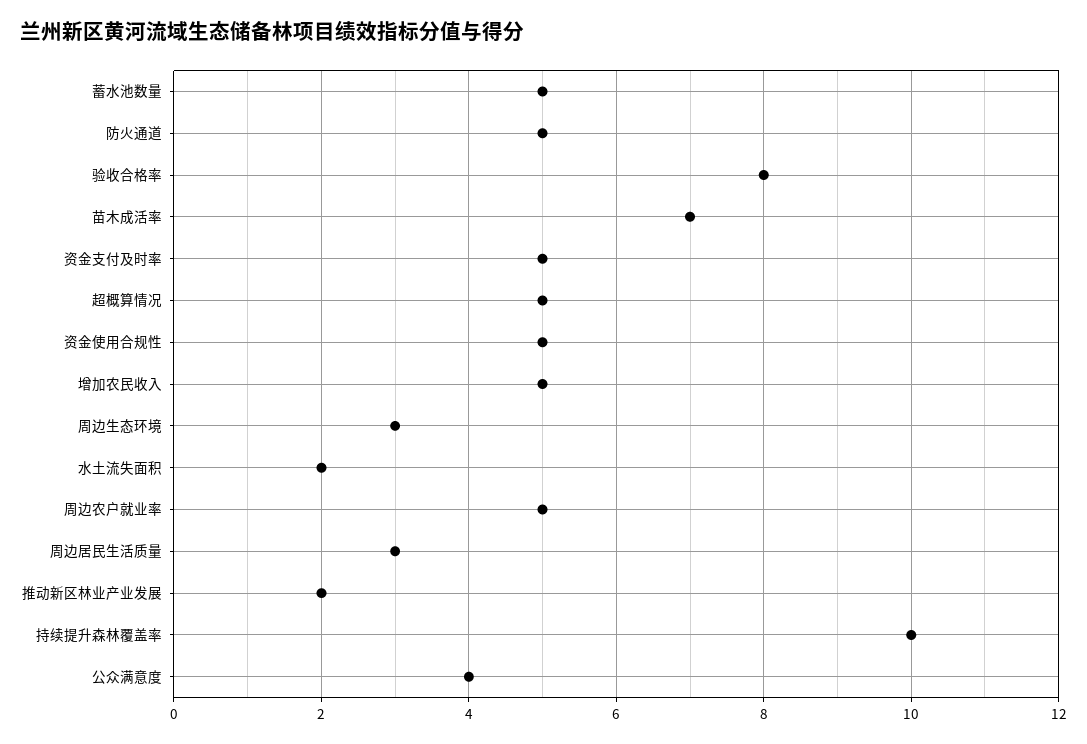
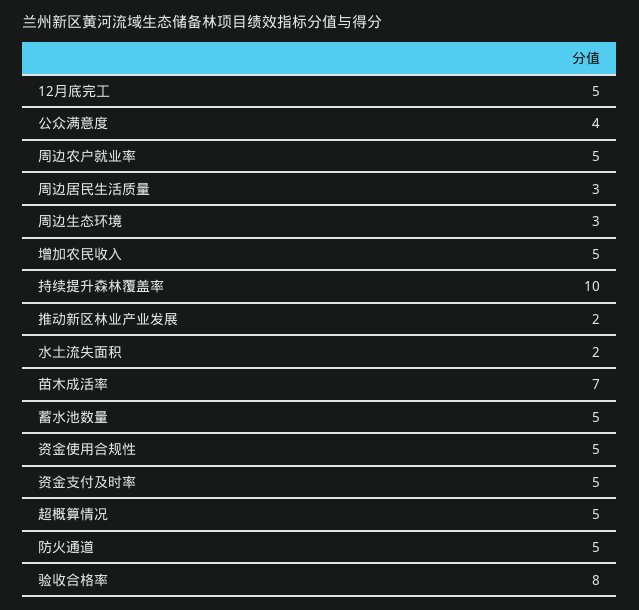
  {
    "蓄水池数量": 5,
    "防火通道": 5,
    "验收合格率": 8,
    "苗木成活率": 7,
    "资金支付及时率": 5,
    "超概算情况": 5,
    "资金使用合规性": 5,
    "增加农民收入": 5,
    "周边生态环境": 3,
    "水土流失面积": 2,
    "周边农户就业率": 5,
    "周边居民生活质量": 3,
    "推动新区林业产业发展": 2,
    "持续提升森林覆盖率": 10,
-   "公众满意度": 4
+   "公众满意度": 4,
+   "12月底完工": 5
  }

